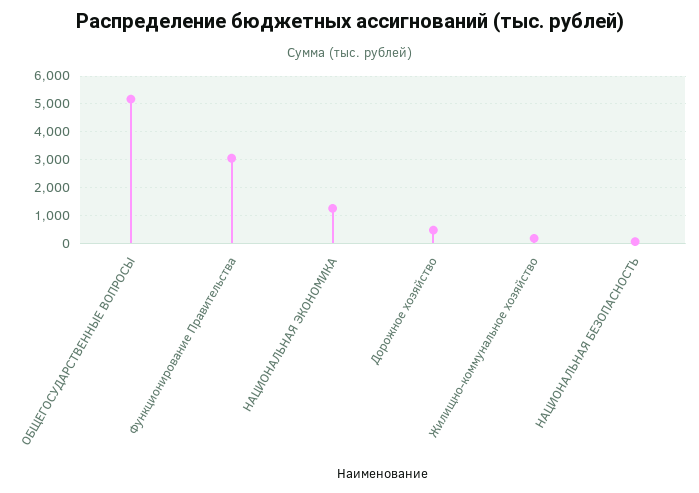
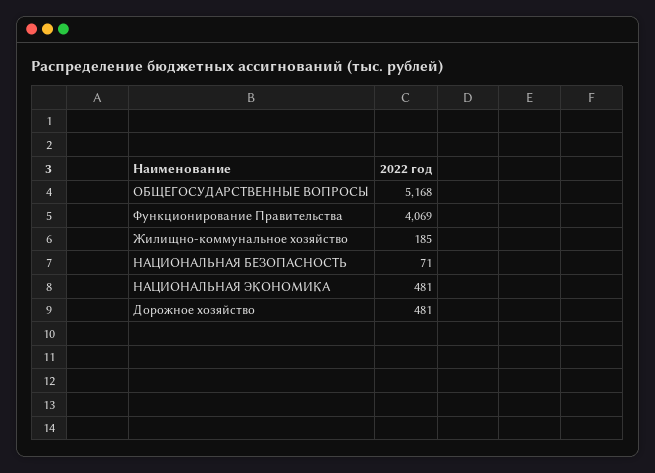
  {
    "ОБЩЕГОСУДАРСТВЕННЫЕ ВОПРОСЫ": 5168,
-   "Функционирование Правительства": 3000,
+   "Функционирование Правительства": 4069,
-   "НАЦИОНАЛЬНАЯ ЭКОНОМИКА": 1250,
+   "НАЦИОНАЛЬНАЯ ЭКОНОМИКА": 481,
    "Дорожное хозяйство": 481,
    "Жилищно-коммунальное хозяйство": 185,
    "НАЦИОНАЛЬНАЯ БЕЗОПАСНОСТЬ": 71
  }

